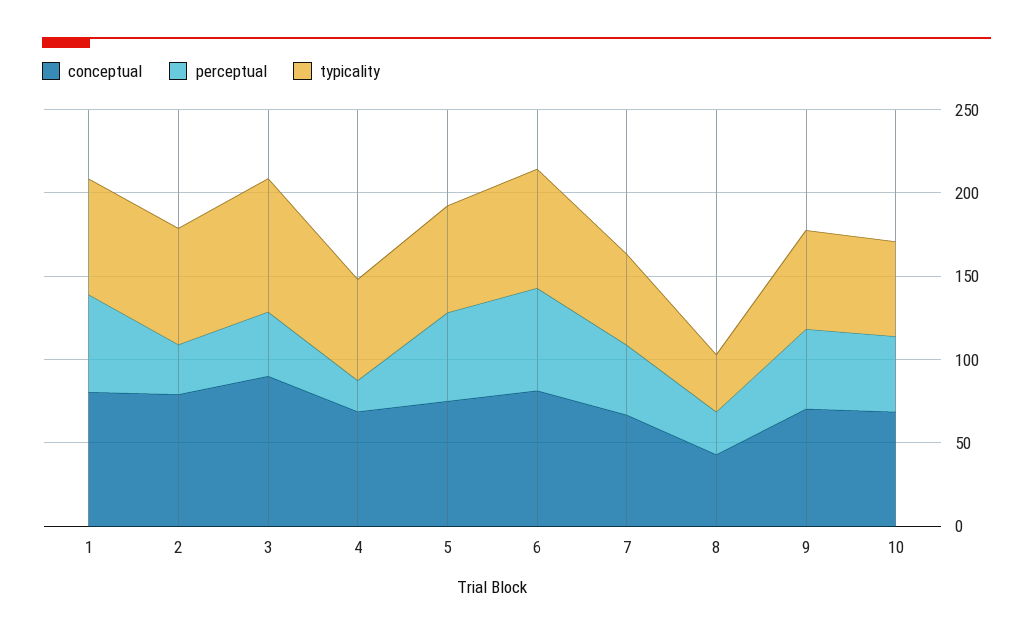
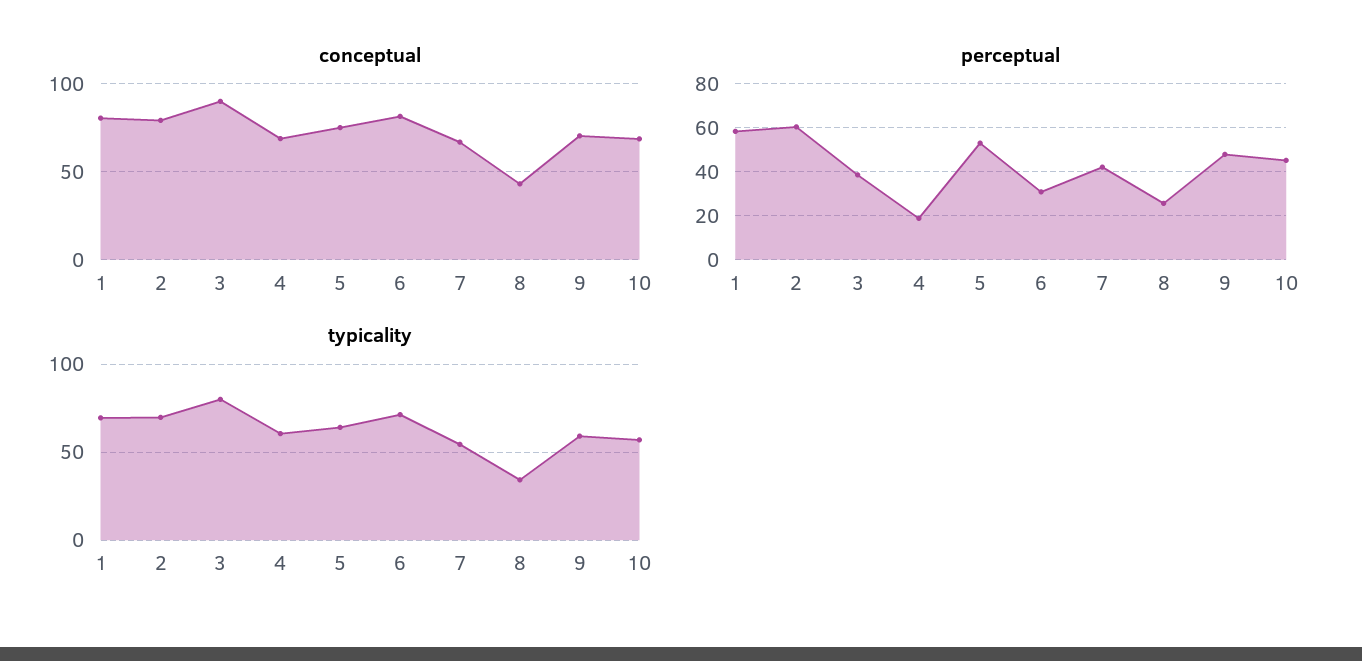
  {
    "conceptual": {
      "1": 80,
      "2": 80,
      "3": 90,
      "4": 70,
      "5": 75,
      "6": 80,
      "7": 65,
      "8": 45,
      "9": 70,
      "10": 70
    },
    "perceptual": {
      "1": 60,
-     "2": 30,
+     "2": 60,
      "3": 40,
      "4": 20,
      "5": 55,
-     "6": 60,
+     "6": 30,
      "7": 40,
      "8": 25,
      "9": 50,
      "10": 45
    },
    "typicality": {
      "1": 70,
      "2": 70,
      "3": 80,
      "4": 60,
      "5": 65,
      "6": 70,
      "7": 55,
      "8": 35,
      "9": 60,
      "10": 55
    }
  }

